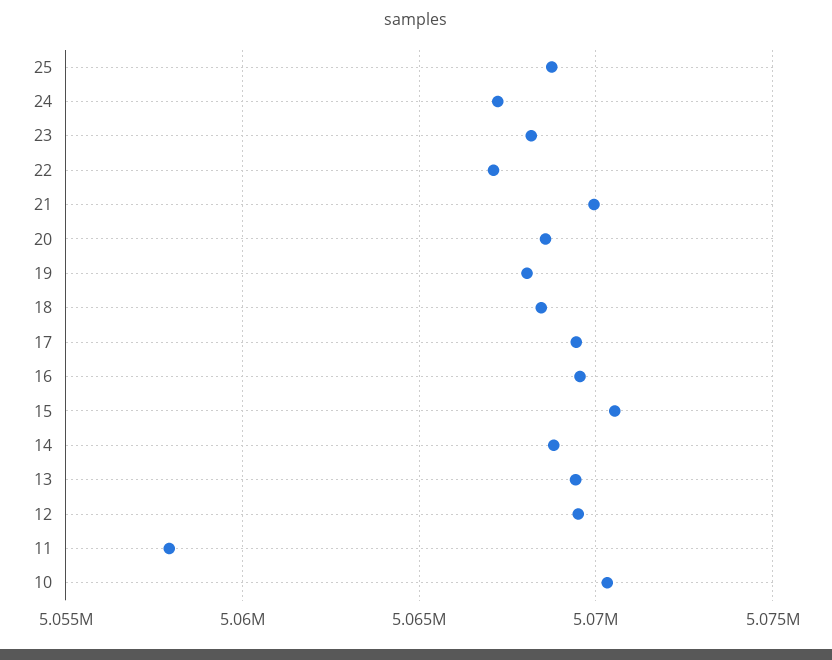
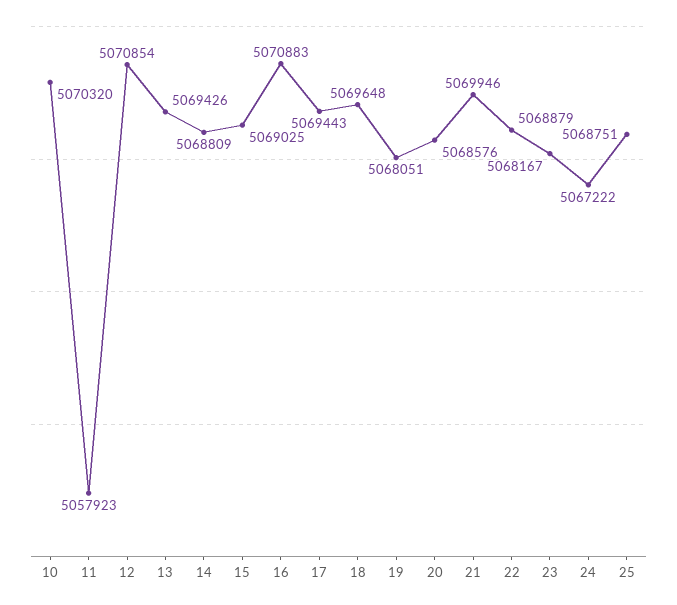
  {
    "25": 5068751,
    "24": 5067222,
    "23": 5068167,
-   "22": 5067000,
+   "22": 5068879,
    "21": 5069946,
    "20": 5068576,
    "19": 5068051,
-   "18": 5068500,
+   "18": 5069648,
    "17": 5069443,
-   "16": 5069500,
+   "16": 5070883,
-   "15": 5070500,
+   "15": 5069025,
    "14": 5068809,
    "13": 5069426,
-   "12": 5069500,
+   "12": 5070854,
    "11": 5057923,
    "10": 5070320
  }

